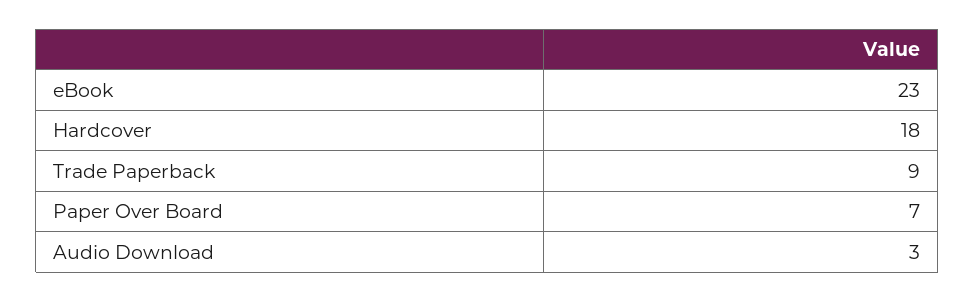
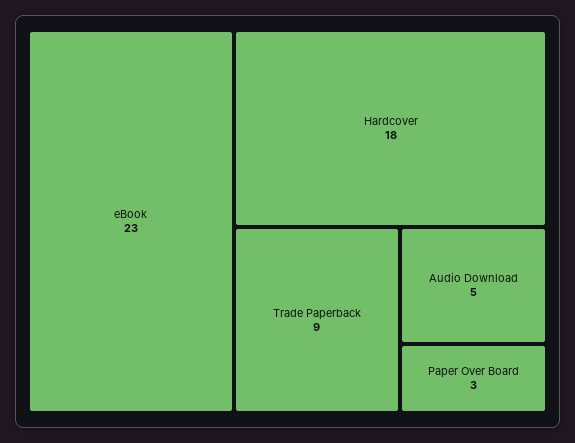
  {
    "eBook": 23,
    "Hardcover": 18,
    "Trade Paperback": 9,
-   "Paper Over Board": 7,
+   "Paper Over Board": 3,
-   "Audio Download": 3
+   "Audio Download": 5
  }

